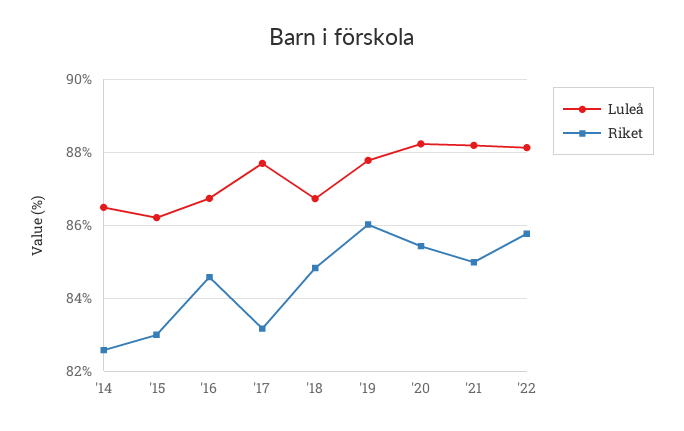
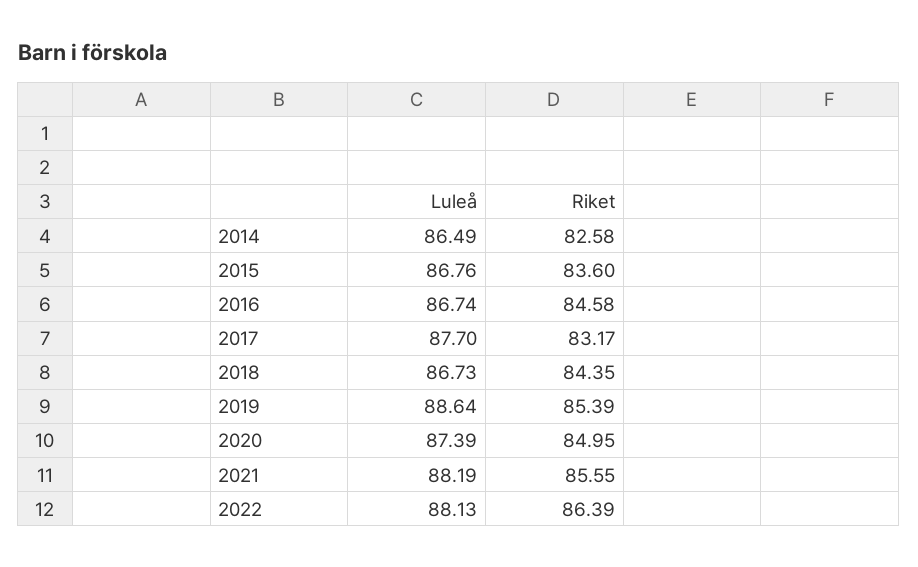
  {
    "Luleå": {
      "'14": 86.49,
-     "'15": 86.2,
+     "'15": 86.76,
      "'16": 86.74,
      "'17": 87.7,
      "'18": 86.73,
-     "'19": 87.8,
+     "'19": 88.64,
-     "'20": 88.2,
+     "'20": 87.39,
      "'21": 88.19,
      "'22": 88.13
    },
    "Riket": {
      "'14": 82.58,
-     "'15": 83,
+     "'15": 83.6,
      "'16": 84.58,
      "'17": 83.17,
-     "'18": 84.8,
+     "'18": 84.35,
-     "'19": 86,
+     "'19": 85.39,
-     "'20": 85.4,
+     "'20": 84.95,
-     "'21": 85,
+     "'21": 85.55,
-     "'22": 85.8
+     "'22": 86.39
    }
  }

